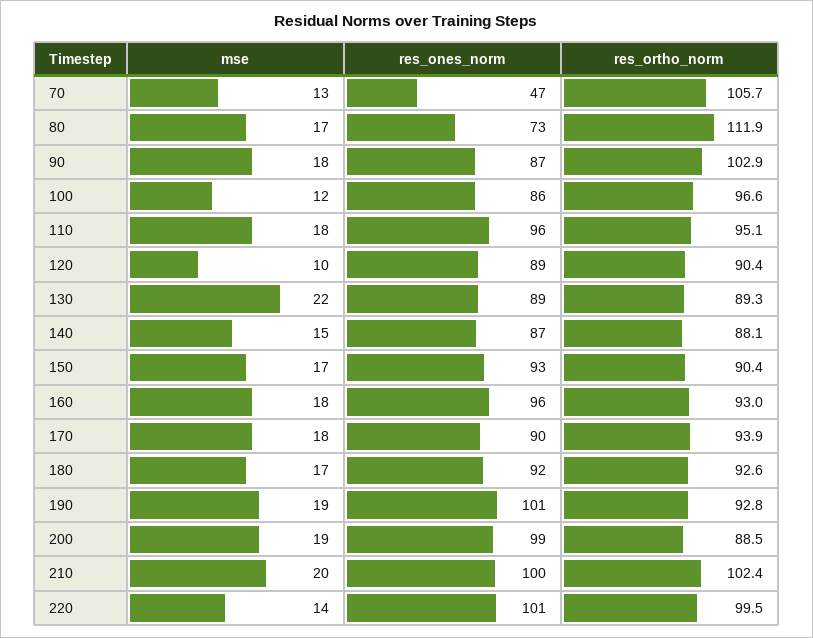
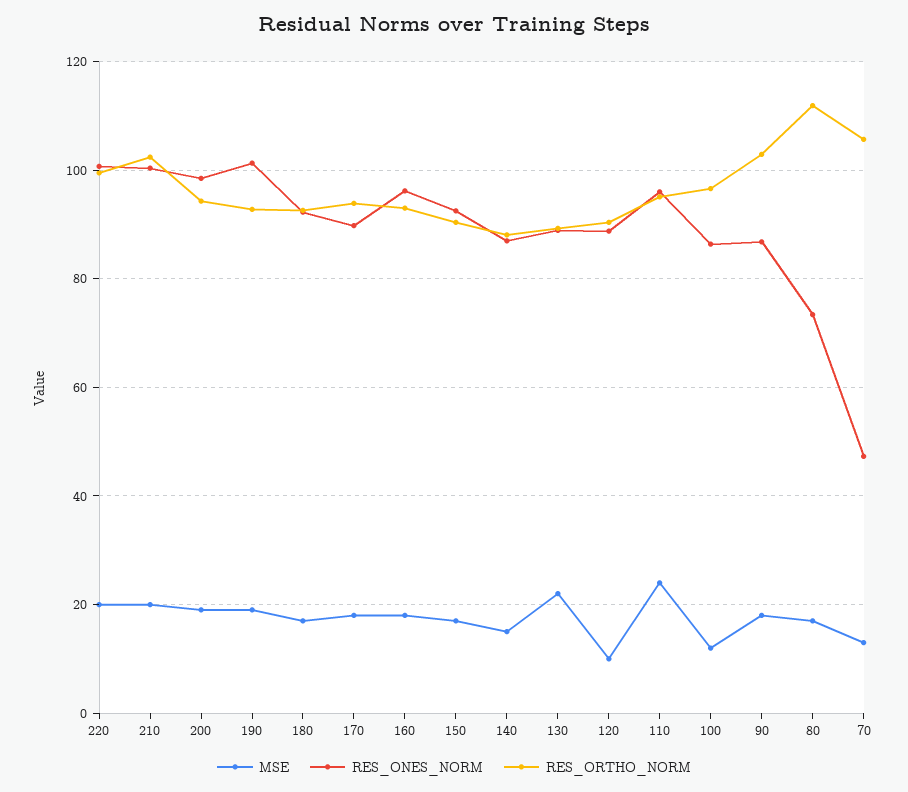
  {
    "mse": {
      "70": 13,
      "80": 17,
      "90": 18,
      "100": 12,
-     "110": 18,
+     "110": 24,
      "120": 10,
      "130": 22,
      "140": 15,
      "150": 17,
      "160": 18,
      "170": 18,
      "180": 17,
      "190": 19,
      "200": 19,
      "210": 20,
-     "220": 14
+     "220": 20
    },
    "res_ones_norm": {
      "70": 47,
      "80": 73,
      "90": 87,
      "100": 86,
      "110": 96,
      "120": 89,
      "130": 89,
      "140": 87,
      "150": 93,
      "160": 96,
      "170": 90,
      "180": 92,
      "190": 101,
      "200": 99,
      "210": 100,
      "220": 101
    },
    "res_ortho_norm": {
      "70": 105.7,
      "80": 111.9,
      "90": 102.9,
      "100": 96.6,
      "110": 95.1,
      "120": 90.4,
      "130": 89.3,
      "140": 88.1,
      "150": 90.4,
      "160": 93,
      "170": 93.9,
      "180": 92.6,
      "190": 92.8,
-     "200": 88.5,
+     "200": 94,
      "210": 102.4,
      "220": 99.5
    }
  }

